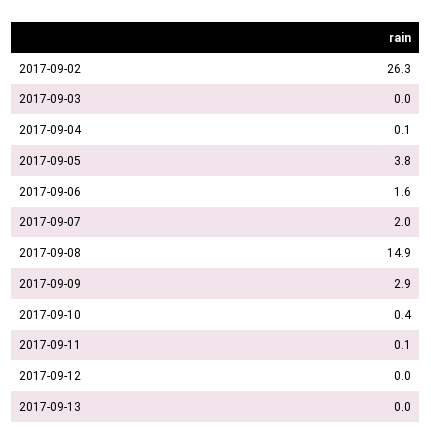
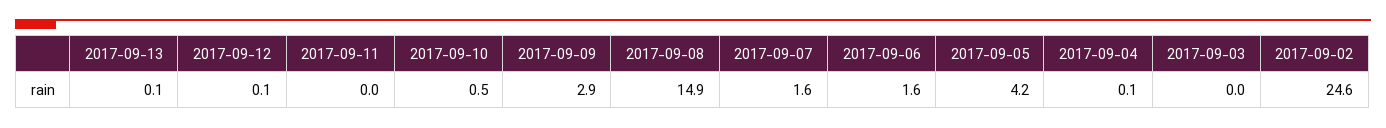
  {
-   "2017-09-02": 26.3,
+   "2017-09-02": 24.6,
    "2017-09-03": 0,
    "2017-09-04": 0.1,
-   "2017-09-05": 3.8,
+   "2017-09-05": 4.2,
    "2017-09-06": 1.6,
-   "2017-09-07": 2,
+   "2017-09-07": 1.6,
    "2017-09-08": 14.9,
    "2017-09-09": 2.9,
-   "2017-09-10": 0.4,
+   "2017-09-10": 0.5,
-   "2017-09-11": 0.1,
+   "2017-09-11": 0,
-   "2017-09-12": 0,
+   "2017-09-12": 0.1,
-   "2017-09-13": 0
+   "2017-09-13": 0.1
  }

